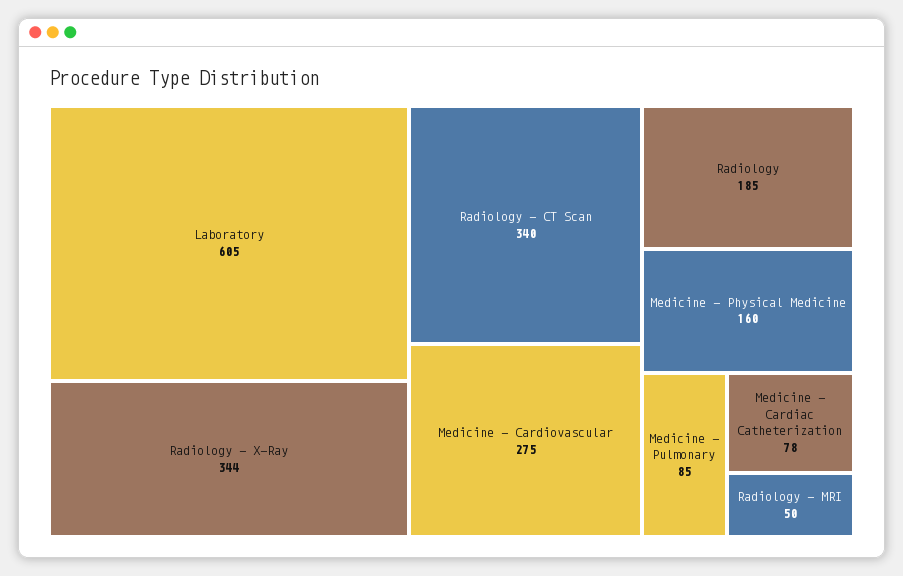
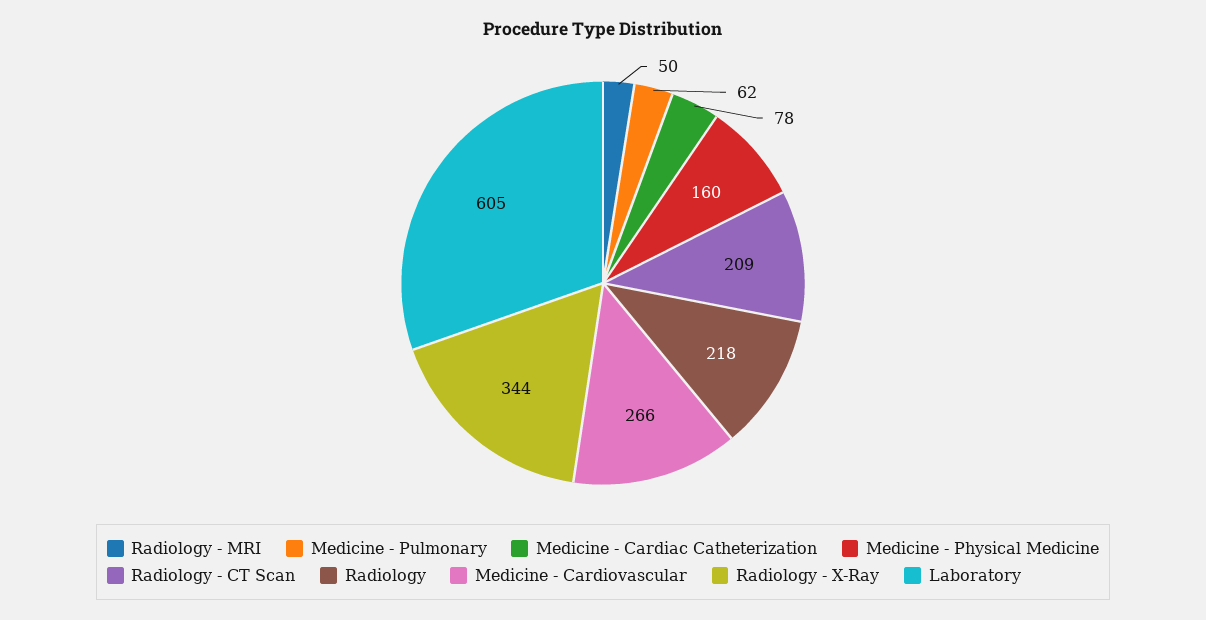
  {
    "Laboratory": 605,
    "Radiology - X-Ray": 344,
-   "Radiology - CT Scan": 340,
+   "Radiology - CT Scan": 209,
-   "Medicine - Cardiovascular": 275,
+   "Medicine - Cardiovascular": 266,
-   "Radiology": 185,
+   "Radiology": 218,
    "Medicine - Physical Medicine": 160,
-   "Medicine - Pulmonary": 85,
+   "Medicine - Pulmonary": 62,
    "Medicine - Cardiac Catheterization": 78,
    "Radiology - MRI": 50
  }

